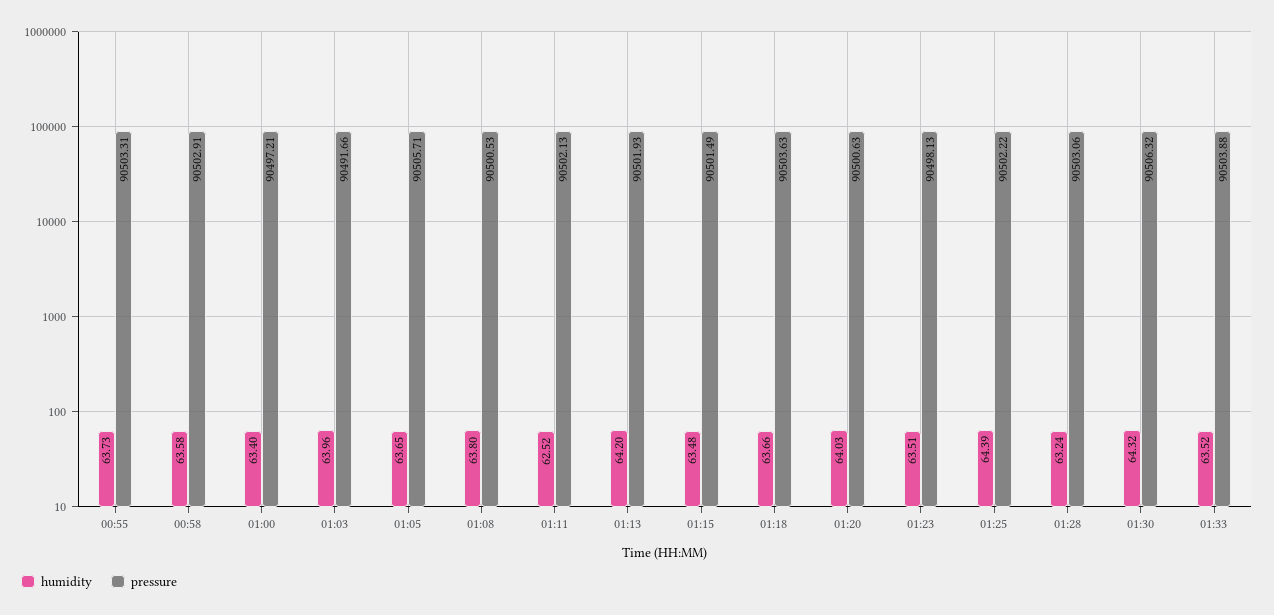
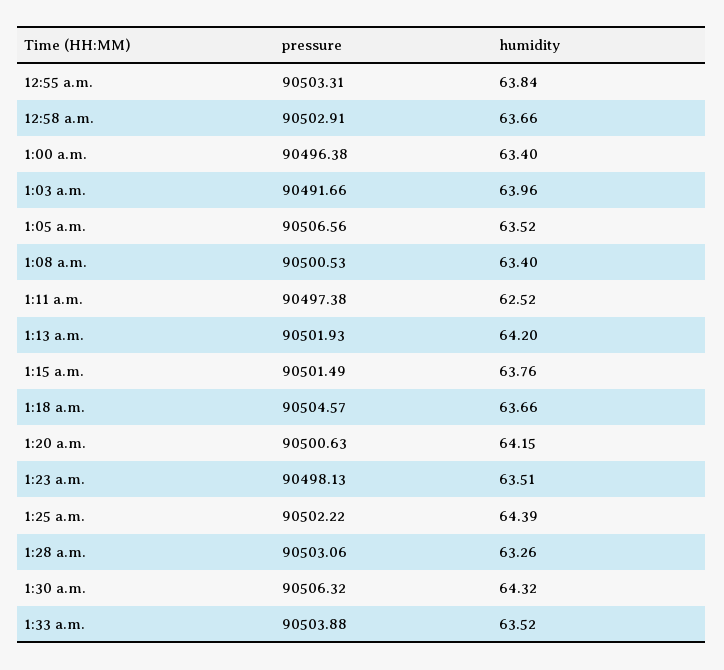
  {
    "humidity": {
-     "00:55": 63.73,
+     "00:55": 63.84,
-     "00:58": 63.58,
+     "00:58": 63.66,
      "01:00": 63.4,
      "01:03": 63.96,
-     "01:05": 63.65,
+     "01:05": 63.52,
-     "01:08": 63.8,
+     "01:08": 63.4,
      "01:11": 62.52,
      "01:13": 64.2,
-     "01:15": 63.48,
+     "01:15": 63.76,
      "01:18": 63.66,
-     "01:20": 64.03,
+     "01:20": 64.15,
      "01:23": 63.51,
      "01:25": 64.39,
-     "01:28": 63.24,
+     "01:28": 63.26,
      "01:30": 64.32,
      "01:33": 63.52
    },
    "pressure": {
      "00:55": 90503.31,
      "00:58": 90502.91,
-     "01:00": 90497.21,
+     "01:00": 90496.38,
      "01:03": 90491.66,
-     "01:05": 90505.71,
+     "01:05": 90506.56,
      "01:08": 90500.53,
-     "01:11": 90502.13,
+     "01:11": 90497.38,
      "01:13": 90501.93,
      "01:15": 90501.49,
-     "01:18": 90503.63,
+     "01:18": 90504.57,
      "01:20": 90500.63,
      "01:23": 90498.13,
      "01:25": 90502.22,
      "01:28": 90503.06,
      "01:30": 90506.32,
      "01:33": 90503.88
    }
  }

